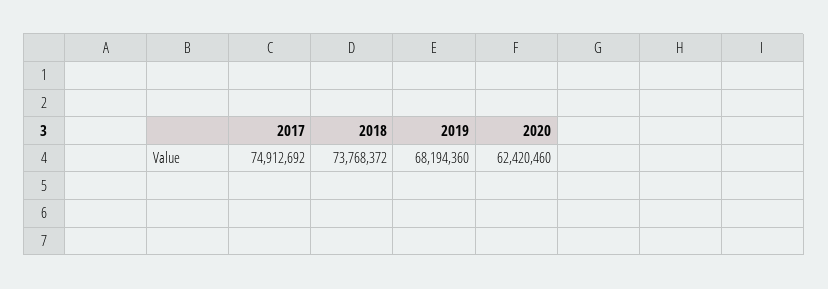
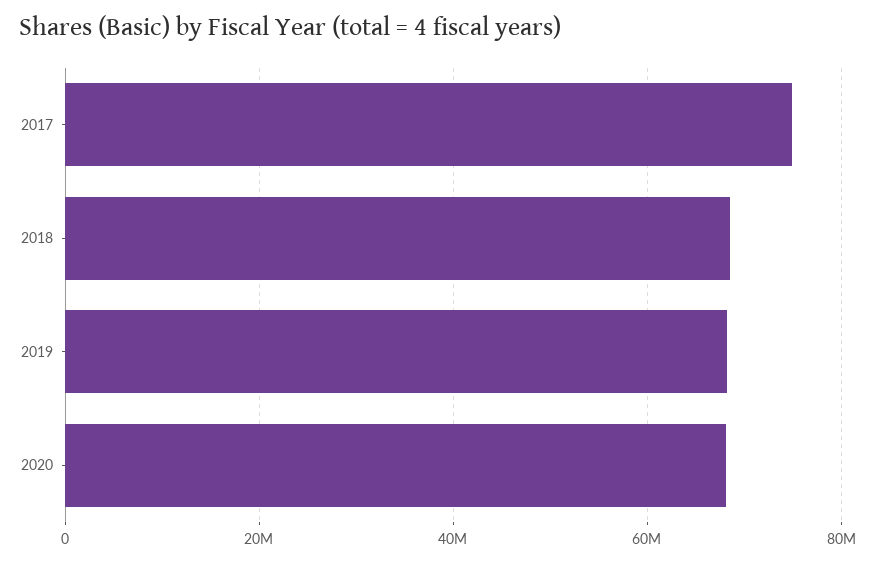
  {
    "2017": 74912692,
-   "2018": 73768372,
+   "2018": 68000000,
    "2019": 68194360,
-   "2020": 62420460
+   "2020": 68000000
  }

